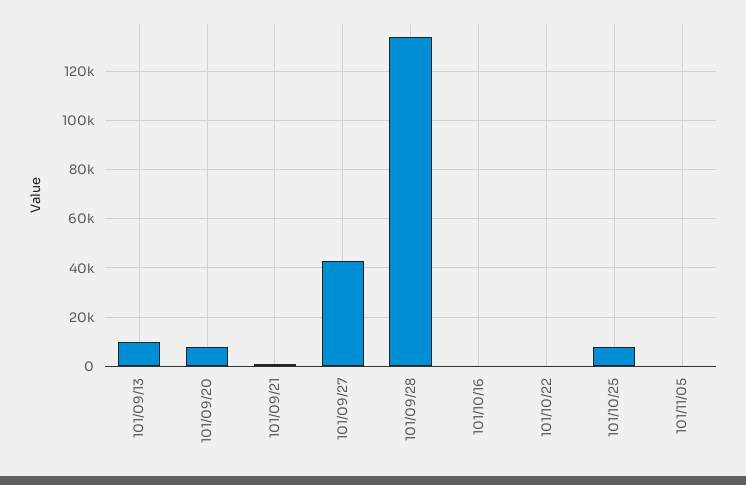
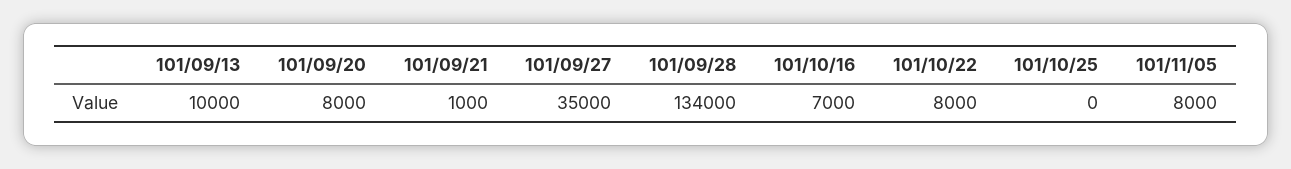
  {
    "101/09/13": 10000,
    "101/09/20": 8000,
    "101/09/21": 1000,
-   "101/09/27": 42500,
+   "101/09/27": 35000,
    "101/09/28": 134000,
-   "101/10/16": 0,
+   "101/10/16": 7000,
-   "101/10/22": 0,
+   "101/10/22": 8000,
-   "101/10/25": 7500,
+   "101/10/25": 0,
-   "101/11/05": 0
+   "101/11/05": 8000
  }

